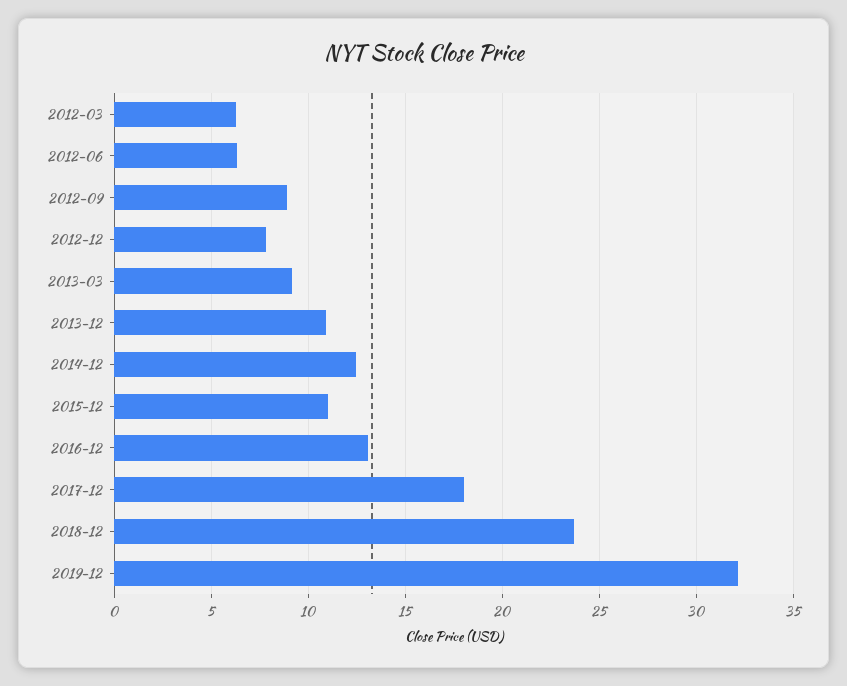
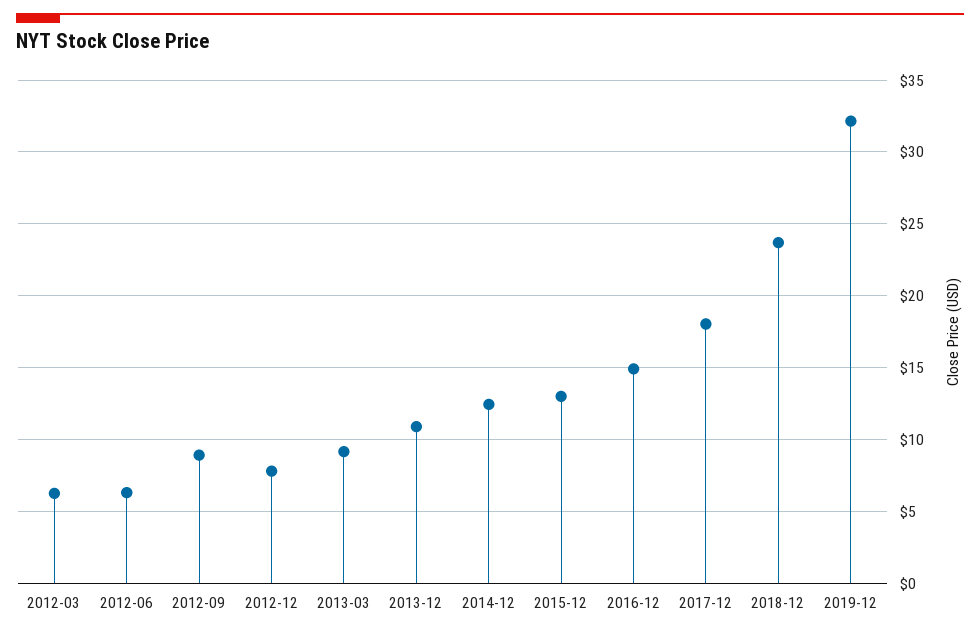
  {
    "2012-03": 6.5,
    "2012-06": 6.5,
    "2012-09": 9,
    "2012-12": 8,
    "2013-03": 9,
    "2013-12": 11,
    "2014-12": 12.5,
-   "2015-12": 11,
+   "2015-12": 13,
-   "2016-12": 13,
+   "2016-12": 15,
    "2017-12": 18,
    "2018-12": 23.5,
    "2019-12": 32
  }

